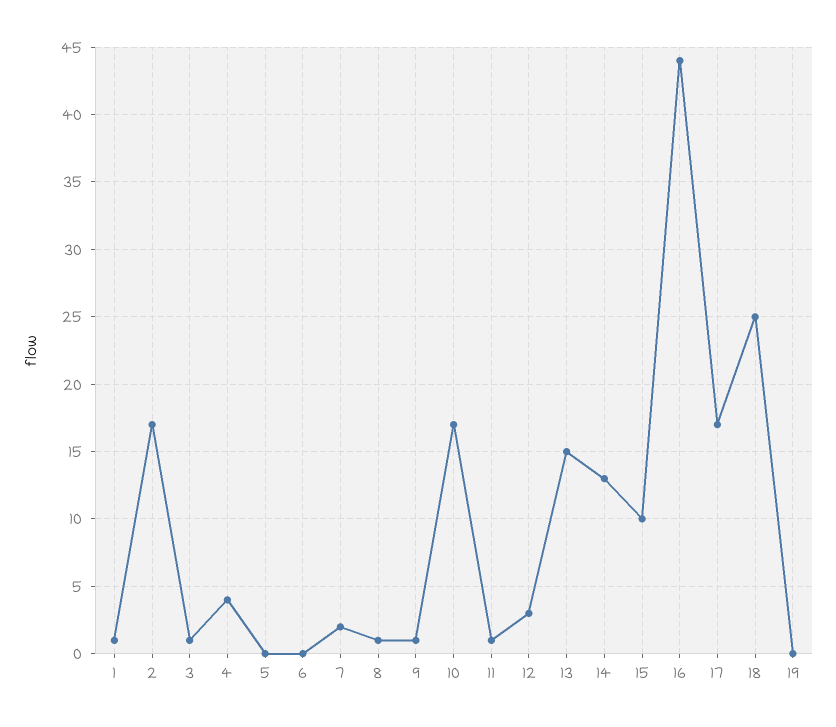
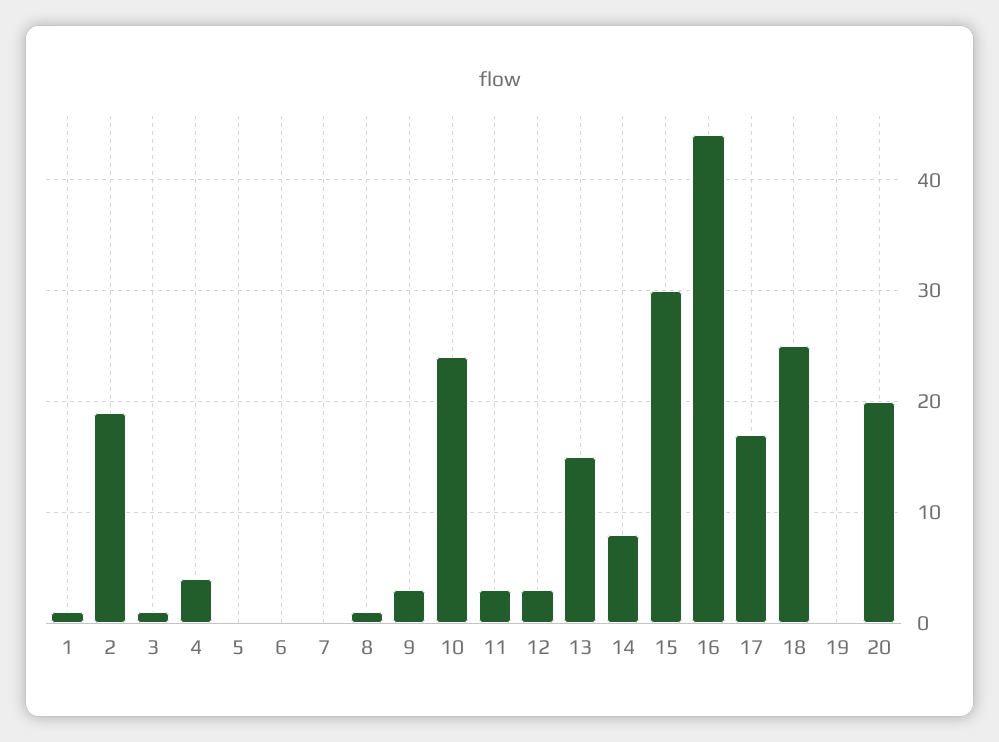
  {
    "1": 1,
-   "2": 17,
+   "2": 19,
    "3": 1,
    "4": 4,
    "5": 0,
    "6": 0,
-   "7": 2,
+   "7": 0,
    "8": 1,
-   "9": 1,
+   "9": 3,
-   "10": 17,
+   "10": 24,
-   "11": 1,
+   "11": 3,
    "12": 3,
    "13": 15,
-   "14": 13,
+   "14": 8,
-   "15": 10,
+   "15": 30,
    "16": 44,
    "17": 17,
    "18": 25,
-   "19": 0
+   "19": 0,
+   "20": 20
  }

